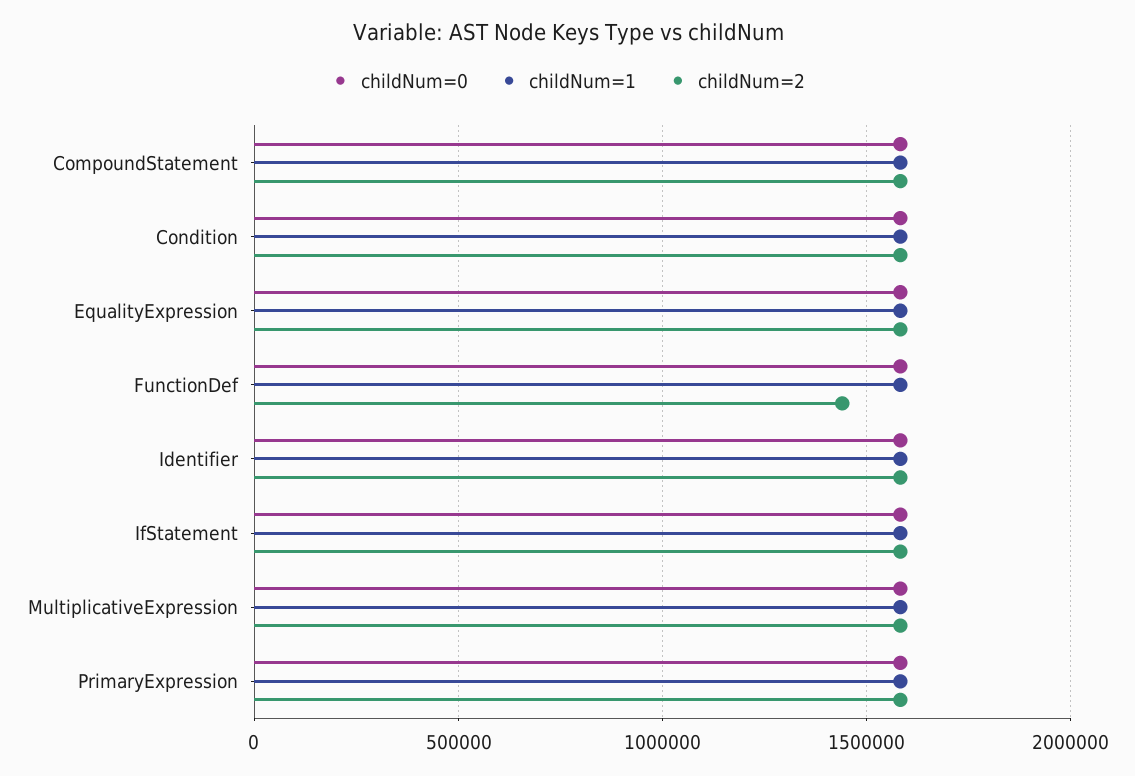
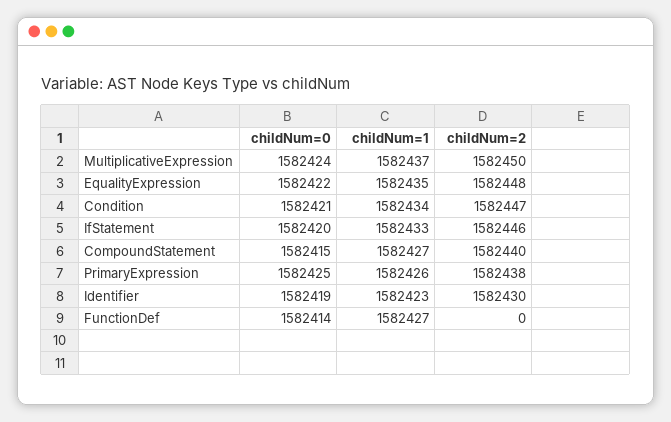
  {
    "childNum=0": {
      "CompoundStatement": 1582415,
      "Condition": 1582421,
      "EqualityExpression": 1582422,
      "FunctionDef": 1582414,
      "Identifier": 1582419,
      "IfStatement": 1582420,
      "MultiplicativeExpression": 1582424,
      "PrimaryExpression": 1582425
    },
    "childNum=1": {
      "CompoundStatement": 1582427,
      "Condition": 1582434,
      "EqualityExpression": 1582435,
      "FunctionDef": 1582427,
      "Identifier": 1582423,
      "IfStatement": 1582433,
      "MultiplicativeExpression": 1582437,
      "PrimaryExpression": 1582426
    },
    "childNum=2": {
      "CompoundStatement": 1582440,
      "Condition": 1582447,
      "EqualityExpression": 1582448,
-     "FunctionDef": 1450000,
+     "FunctionDef": 0,
      "Identifier": 1582430,
      "IfStatement": 1582446,
      "MultiplicativeExpression": 1582450,
      "PrimaryExpression": 1582438
    }
  }

